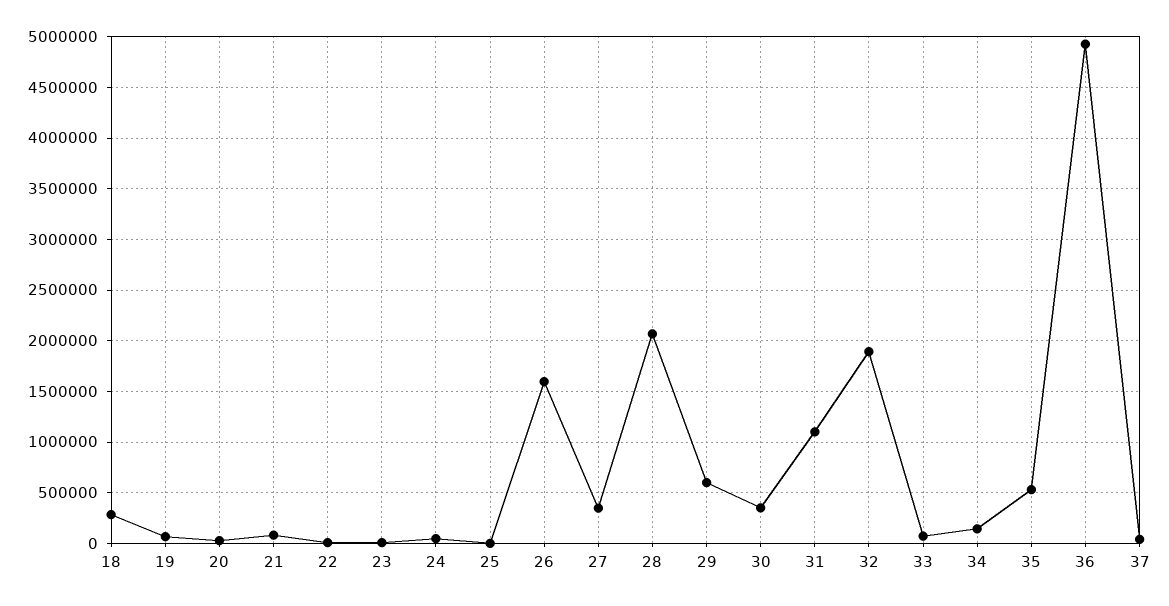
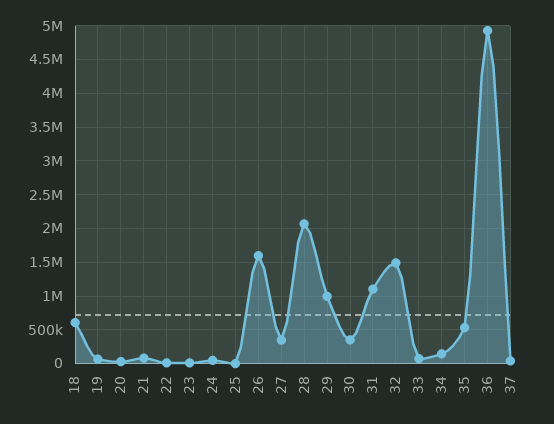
  {
-   "18": 300000,
+   "18": 600000,
    "19": 100000,
    "20": 0,
    "21": 100000,
    "22": 0,
    "23": 0,
    "24": 0,
    "25": 0,
    "26": 1600000,
    "27": 300000,
    "28": 2100000,
-   "29": 600000,
+   "29": 1000000,
    "30": 400000,
    "31": 1100000,
-   "32": 1900000,
+   "32": 1500000,
    "33": 100000,
    "34": 100000,
    "35": 500000,
    "36": 4900000,
    "37": 0
  }

